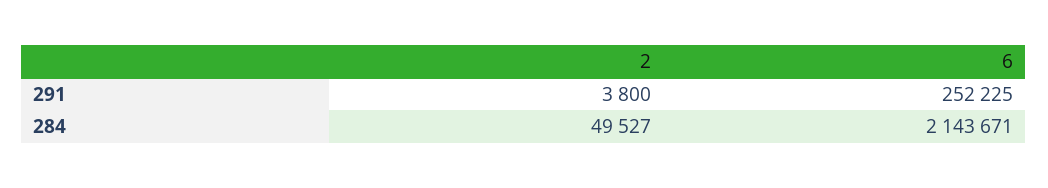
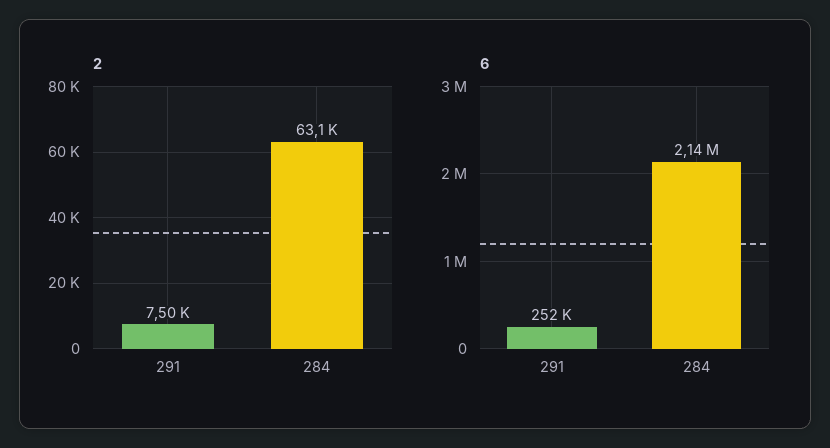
  {
    "2": {
-     "291": 3800,
+     "291": 7500,
-     "284": 49527
+     "284": 63100
    },
    "6": {
      "291": 252225,
      "284": 2143671
    }
  }

